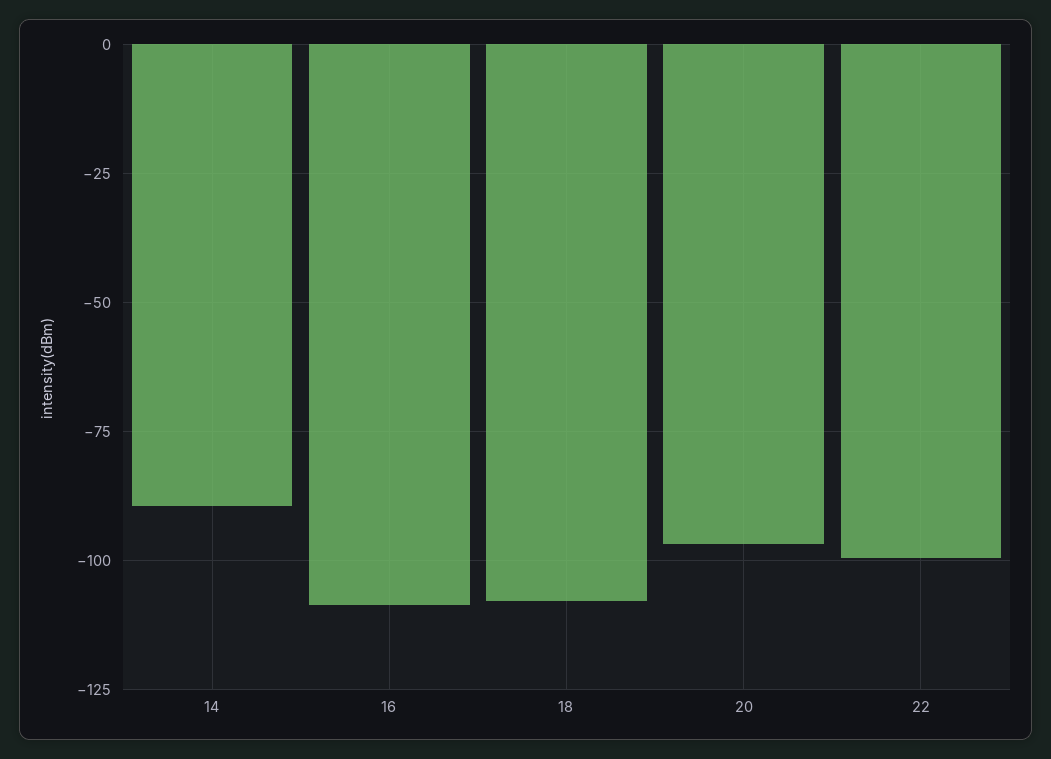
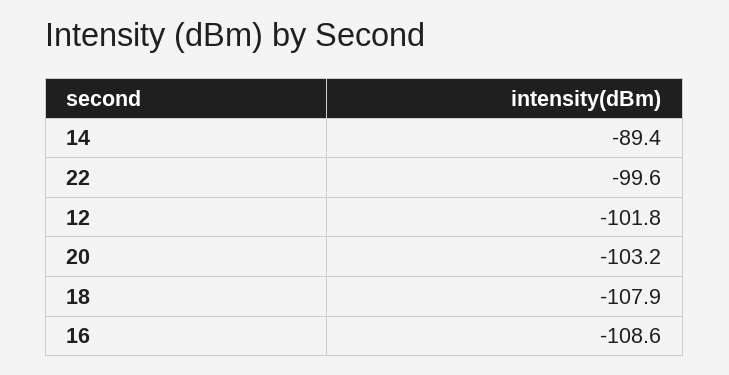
  {
    "14": -89.4,
    "16": -108.6,
    "18": -107.9,
-   "20": -97.5,
+   "20": -103.2,
-   "22": -99.6
+   "22": -99.6,
+   "12": -101.8
  }

